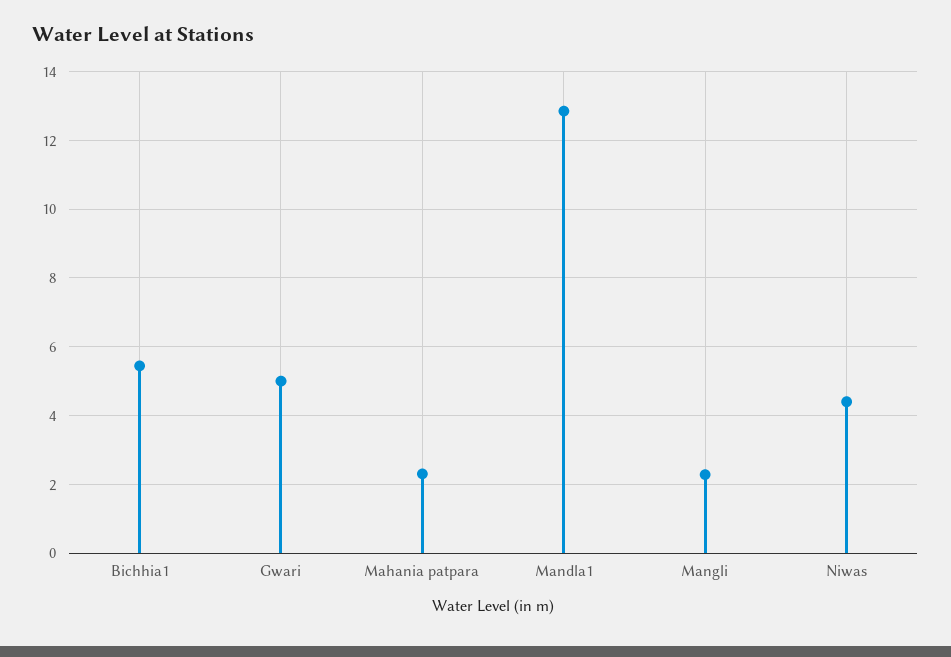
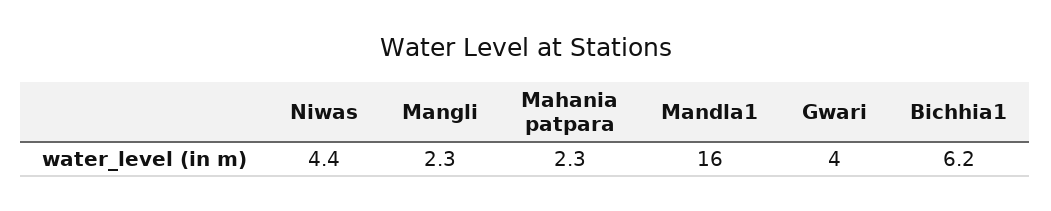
  {
-   "Bichhia1": 5.4,
+   "Bichhia1": 6.2,
-   "Gwari": 5,
+   "Gwari": 4,
    "Mahania patpara": 2.3,
-   "Mandla1": 12.8,
+   "Mandla1": 16,
    "Mangli": 2.3,
    "Niwas": 4.4
  }

